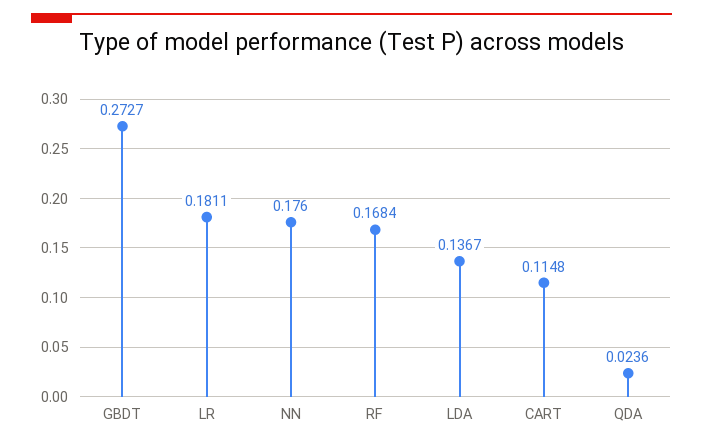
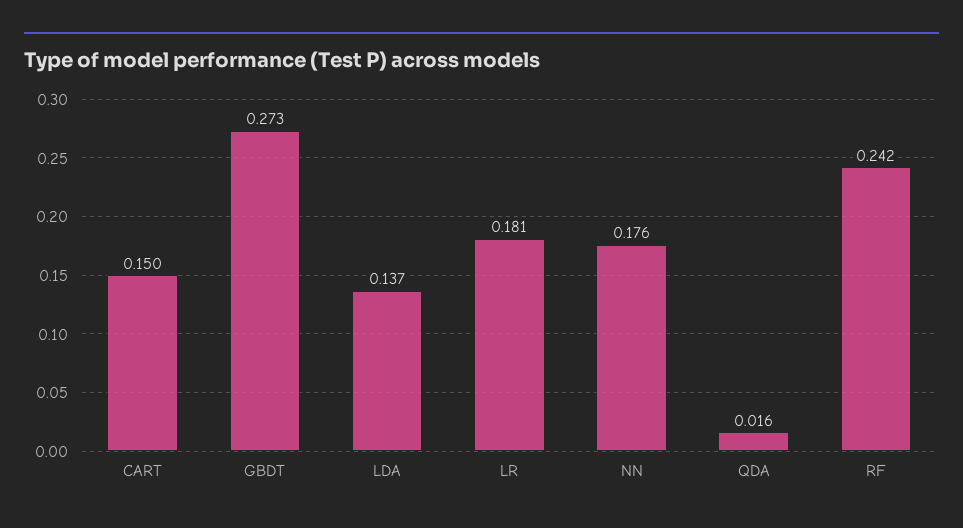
  {
    "GBDT": 0.2727,
    "LR": 0.1811,
    "NN": 0.176,
-   "RF": 0.1684,
+   "RF": 0.242,
    "LDA": 0.1367,
-   "CART": 0.1148,
+   "CART": 0.15,
-   "QDA": 0.0236
+   "QDA": 0.016
  }

